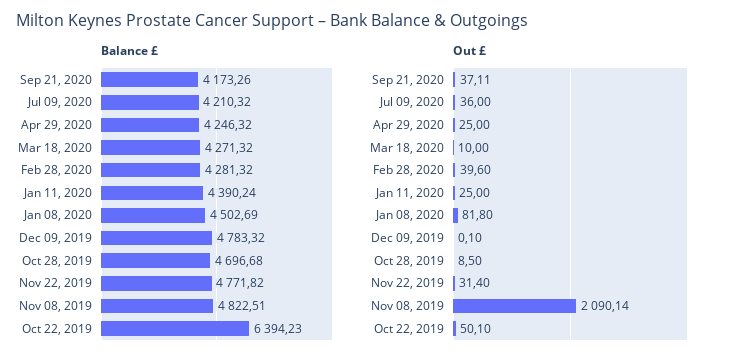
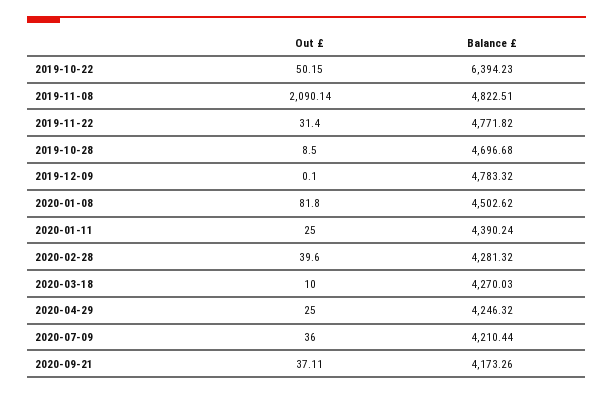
  {
    "Balance £": {
      "Sep 21, 2020": 4173.26,
-     "Jul 09, 2020": 4210.32,
+     "Jul 09, 2020": 4210.44,
      "Apr 29, 2020": 4246.32,
-     "Mar 18, 2020": 4271.32,
+     "Mar 18, 2020": 4270.03,
      "Feb 28, 2020": 4281.32,
      "Jan 11, 2020": 4390.24,
-     "Jan 08, 2020": 4502.69,
+     "Jan 08, 2020": 4502.62,
      "Dec 09, 2019": 4783.32,
      "Oct 28, 2019": 4696.68,
      "Nov 22, 2019": 4771.82,
      "Nov 08, 2019": 4822.51,
      "Oct 22, 2019": 6394.23
    },
    "Out £": {
      "Sep 21, 2020": 37.11,
      "Jul 09, 2020": 36,
      "Apr 29, 2020": 25,
      "Mar 18, 2020": 10,
      "Feb 28, 2020": 39.6,
      "Jan 11, 2020": 25,
      "Jan 08, 2020": 81.8,
      "Dec 09, 2019": 0.1,
      "Oct 28, 2019": 8.5,
      "Nov 22, 2019": 31.4,
      "Nov 08, 2019": 2090.14,
-     "Oct 22, 2019": 50.1
+     "Oct 22, 2019": 50.15
    }
  }

